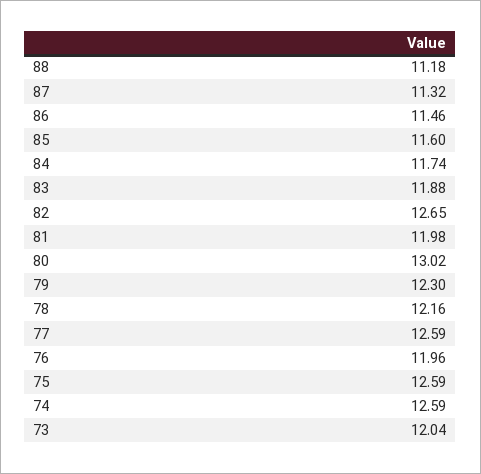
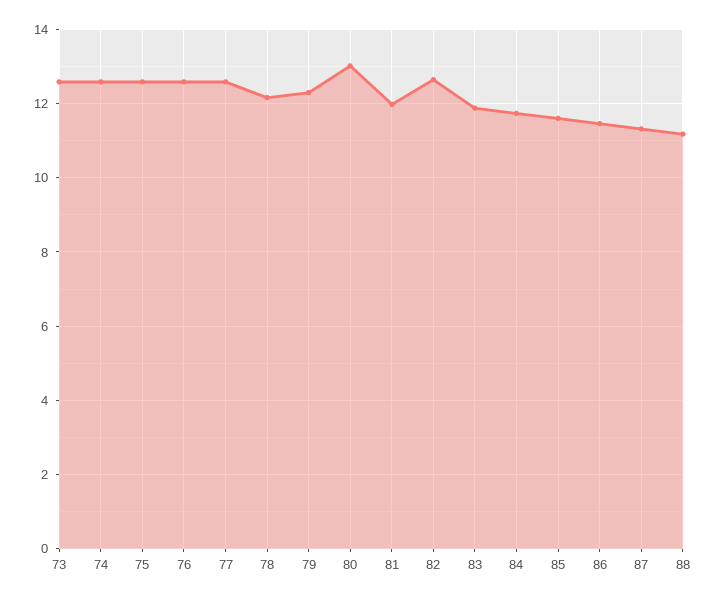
  {
    "88": 11.18,
    "87": 11.32,
    "86": 11.46,
    "85": 11.6,
    "84": 11.74,
    "83": 11.88,
    "82": 12.65,
    "81": 11.98,
    "80": 13.02,
    "79": 12.3,
    "78": 12.16,
    "77": 12.59,
-   "76": 11.96,
+   "76": 12.6,
    "75": 12.59,
    "74": 12.59,
-   "73": 12.04
+   "73": 12.6
  }

